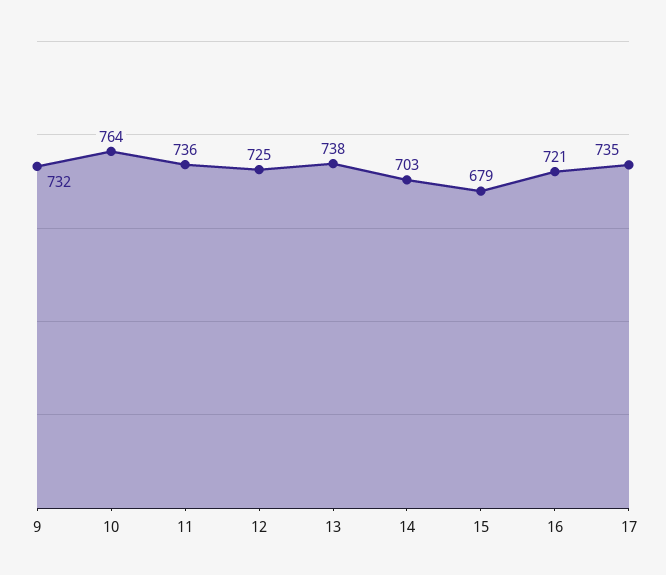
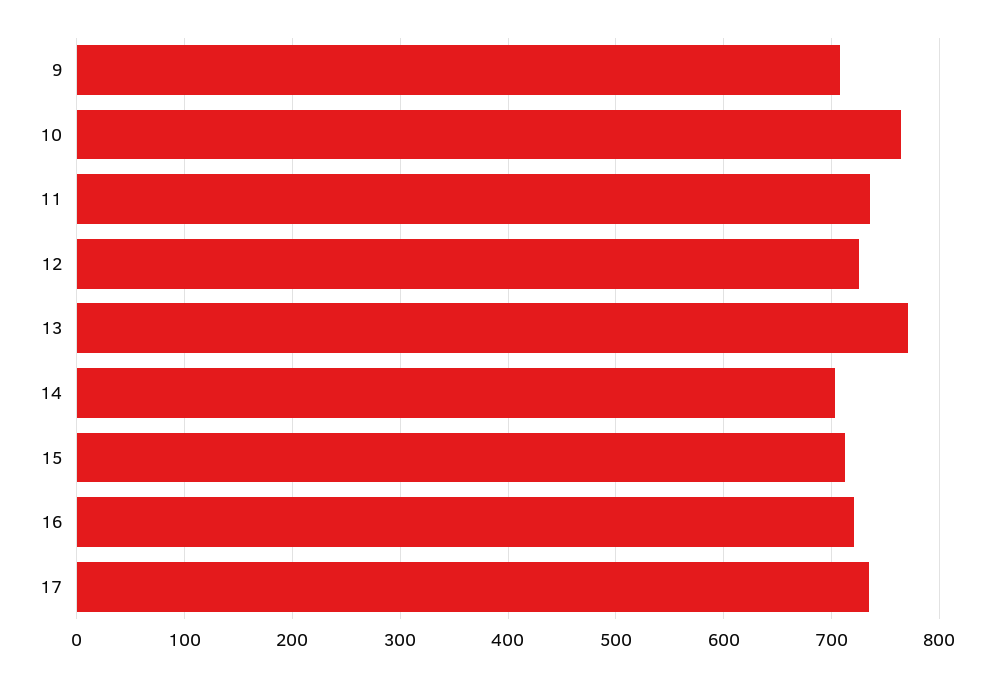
  {
-   "9": 732,
+   "9": 710,
    "10": 764,
    "11": 736,
    "12": 725,
-   "13": 738,
+   "13": 770,
    "14": 703,
-   "15": 679,
+   "15": 710,
    "16": 721,
    "17": 735
  }

